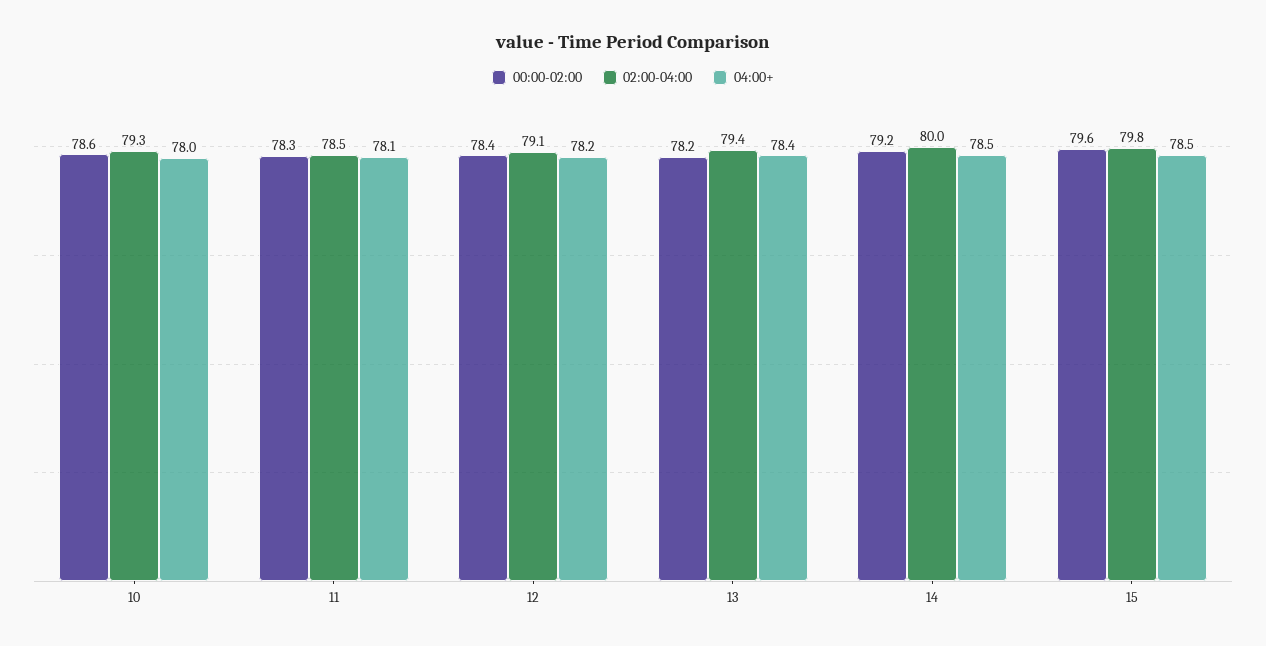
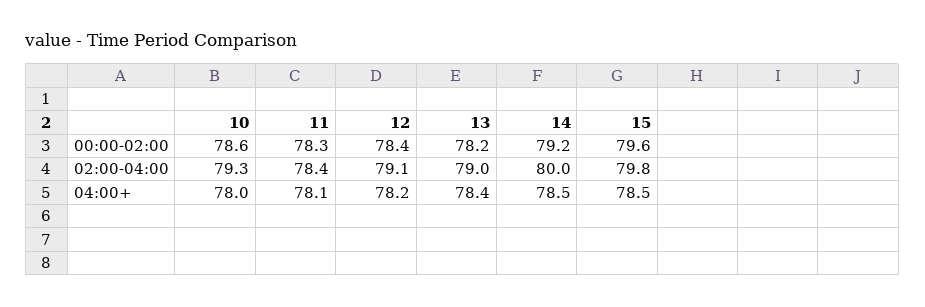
  {
    "00:00-02:00": {
      "10": 78.6,
      "11": 78.3,
      "12": 78.4,
      "13": 78.2,
      "14": 79.2,
      "15": 79.6
    },
    "02:00-04:00": {
      "10": 79.3,
-     "11": 78.5,
+     "11": 78.4,
      "12": 79.1,
-     "13": 79.4,
+     "13": 79,
      "14": 80,
      "15": 79.8
    },
    "04:00+": {
      "10": 78,
      "11": 78.1,
      "12": 78.2,
      "13": 78.4,
      "14": 78.5,
      "15": 78.5
    }
  }

